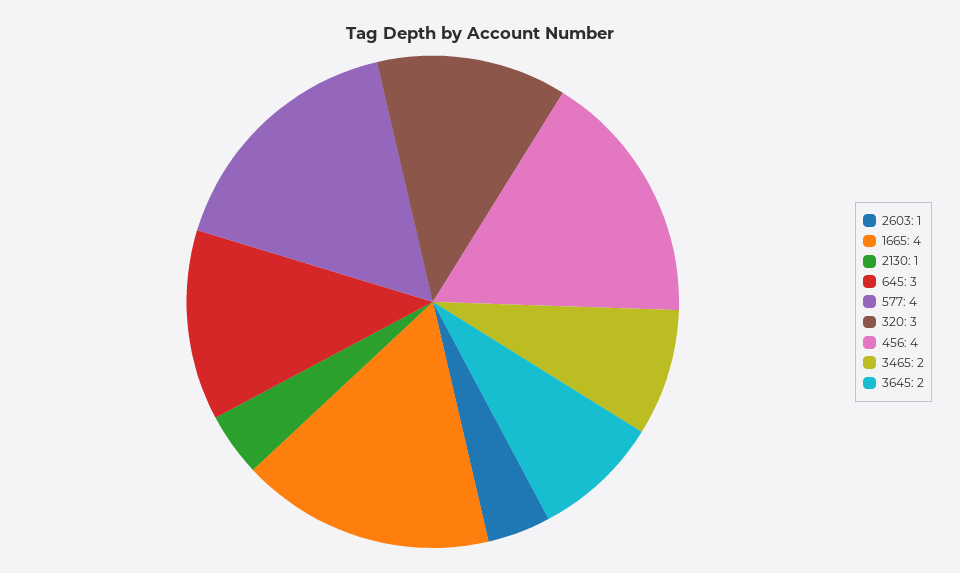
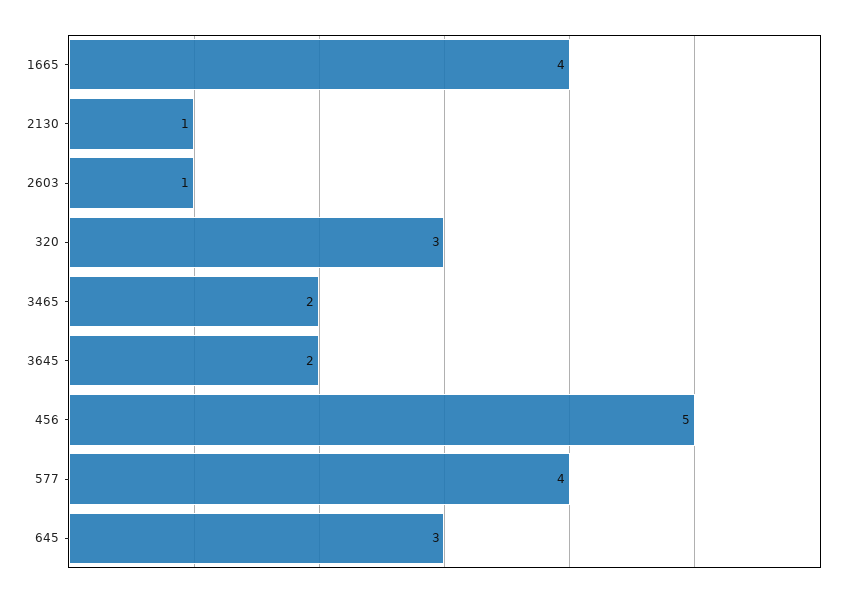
  {
    "2603": 1,
    "1665": 4,
    "2130": 1,
    "645": 3,
    "577": 4,
    "320": 3,
-   "456": 4,
+   "456": 5,
    "3465": 2,
    "3645": 2
  }

